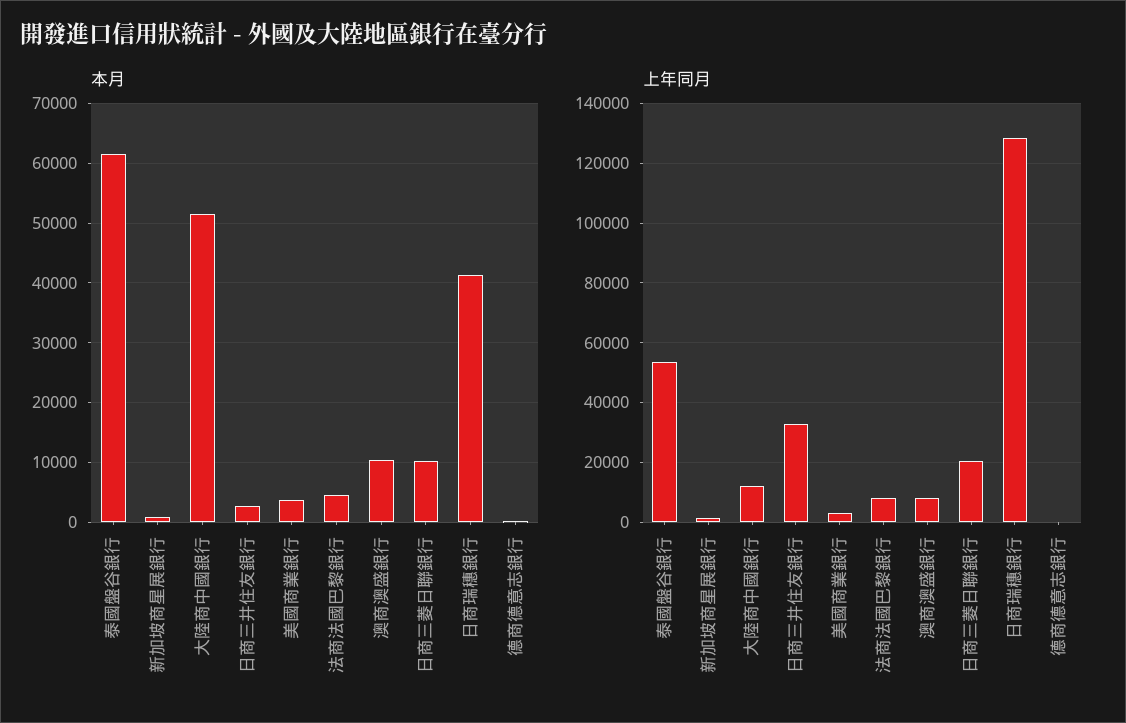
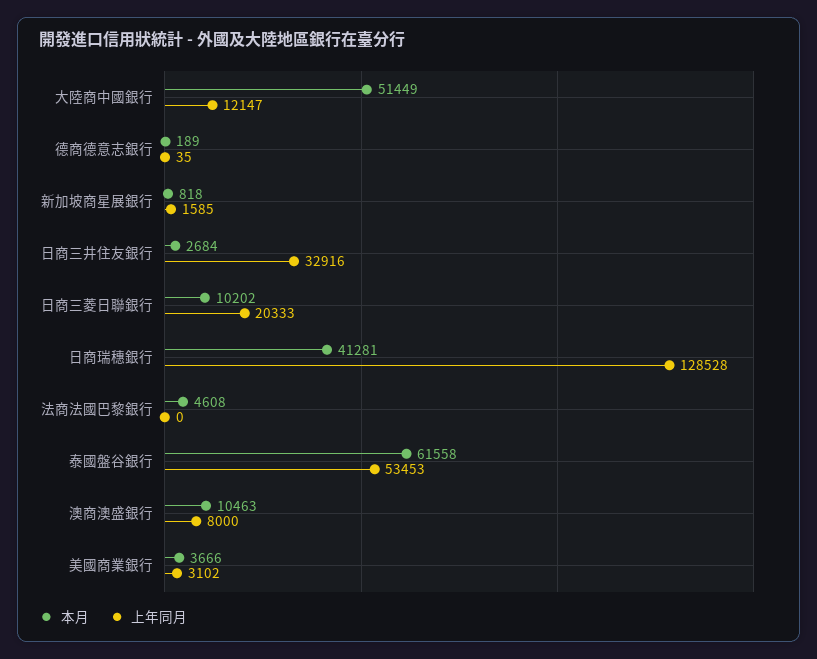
  {
    "本月": {
      "泰國盤谷銀行": 61558,
      "新加坡商星展銀行": 818,
      "大陸商中國銀行": 51449,
      "日商三井住友銀行": 2684,
      "美國商業銀行": 3666,
      "法商法國巴黎銀行": 4608,
      "澳商澳盛銀行": 10463,
      "日商三菱日聯銀行": 10202,
      "日商瑞穗銀行": 41281,
      "德商德意志銀行": 189
    },
    "上年同月": {
      "泰國盤谷銀行": 53453,
      "新加坡商星展銀行": 1585,
      "大陸商中國銀行": 12147,
      "日商三井住友銀行": 32916,
      "美國商業銀行": 3102,
-     "法商法國巴黎銀行": 7500,
+     "法商法國巴黎銀行": 0,
      "澳商澳盛銀行": 8000,
      "日商三菱日聯銀行": 20333,
      "日商瑞穗銀行": 128528,
      "德商德意志銀行": 35
    }
  }

